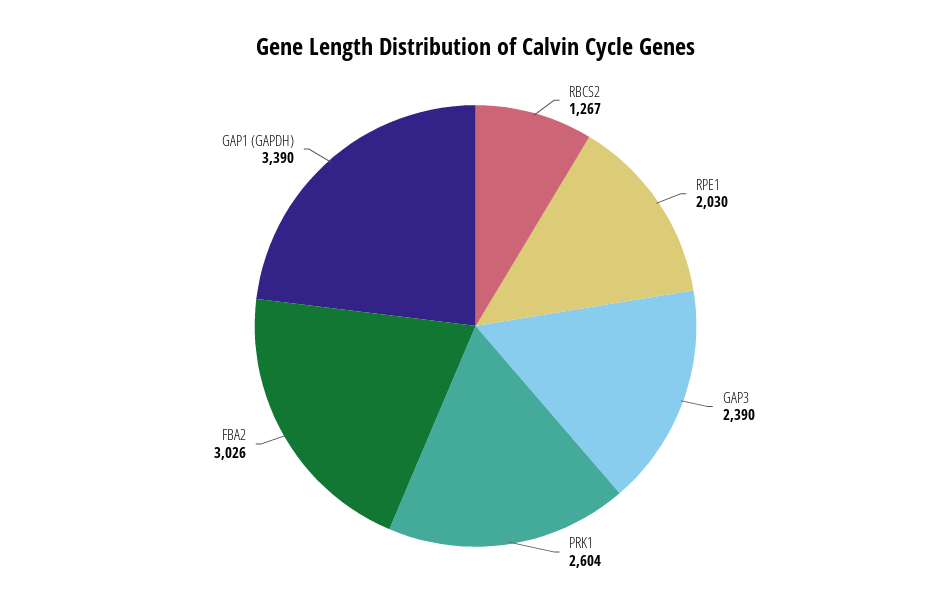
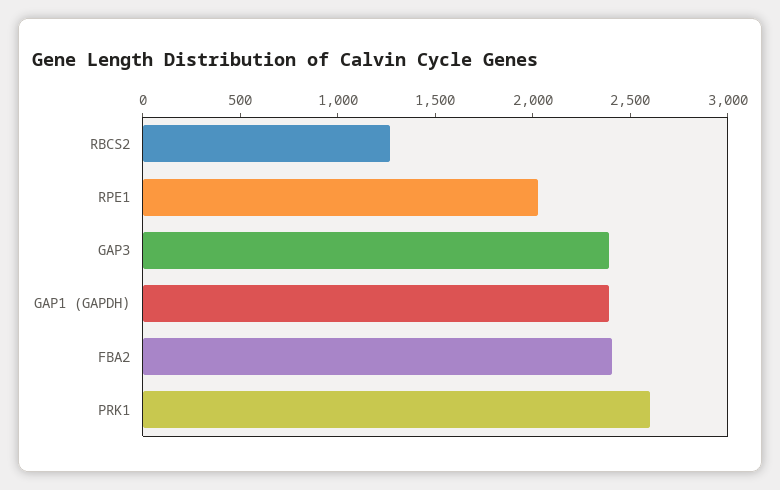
  {
    "RBCS2": 1267,
    "RPE1": 2030,
    "GAP3": 2390,
    "PRK1": 2604,
-   "FBA2": 3026,
+   "FBA2": 2400,
-   "GAP1 (GAPDH)": 3390
+   "GAP1 (GAPDH)": 2400
  }

